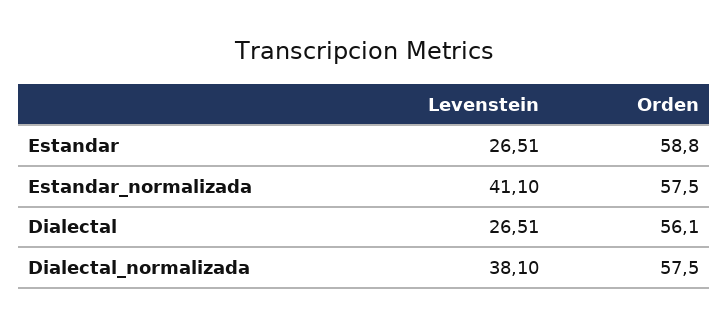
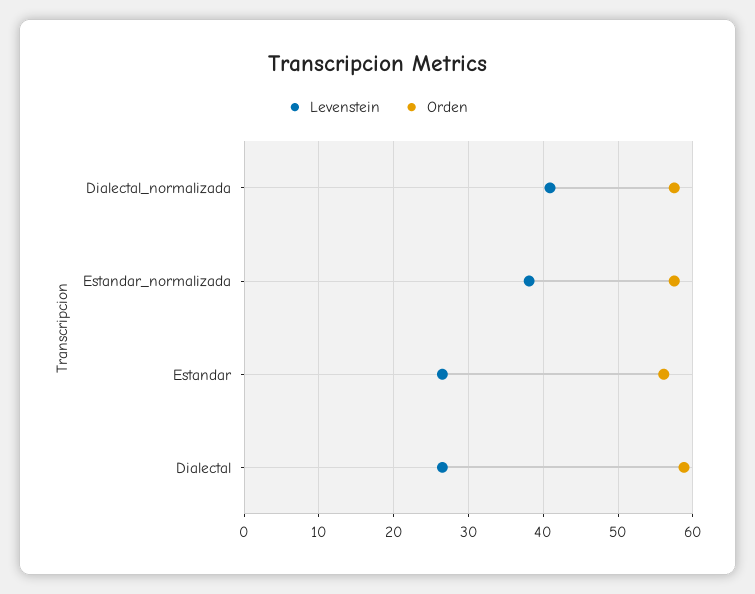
  {
    "Levenstein": {
      "Estandar": 26.51,
-     "Estandar_normalizada": 41.1,
+     "Estandar_normalizada": 38,
      "Dialectal": 26.51,
-     "Dialectal_normalizada": 38.1
+     "Dialectal_normalizada": 41
    },
    "Orden": {
-     "Estandar": 58.8,
+     "Estandar": 56,
      "Estandar_normalizada": 57.5,
-     "Dialectal": 56.1,
+     "Dialectal": 59,
      "Dialectal_normalizada": 57.5
    }
  }

